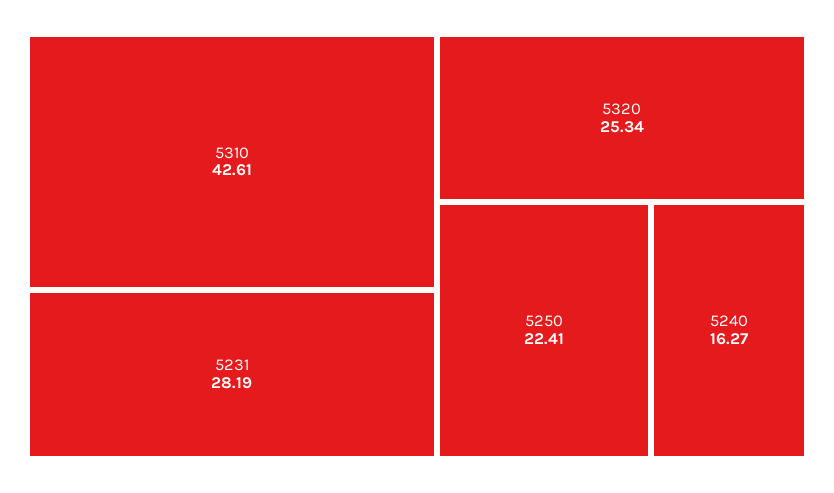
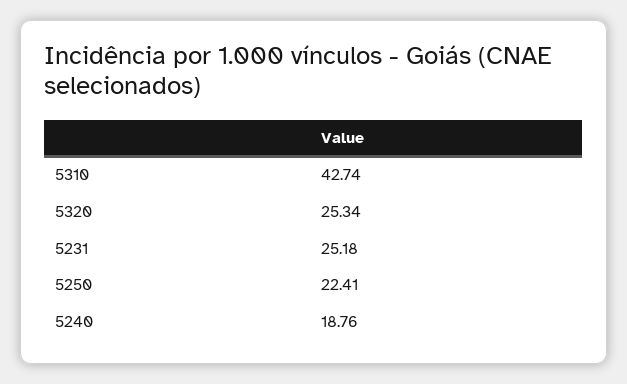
  {
-   "5310": 42.61,
+   "5310": 42.74,
-   "5231": 28.19,
+   "5231": 25.18,
    "5320": 25.34,
    "5250": 22.41,
-   "5240": 16.27
+   "5240": 18.76
  }

